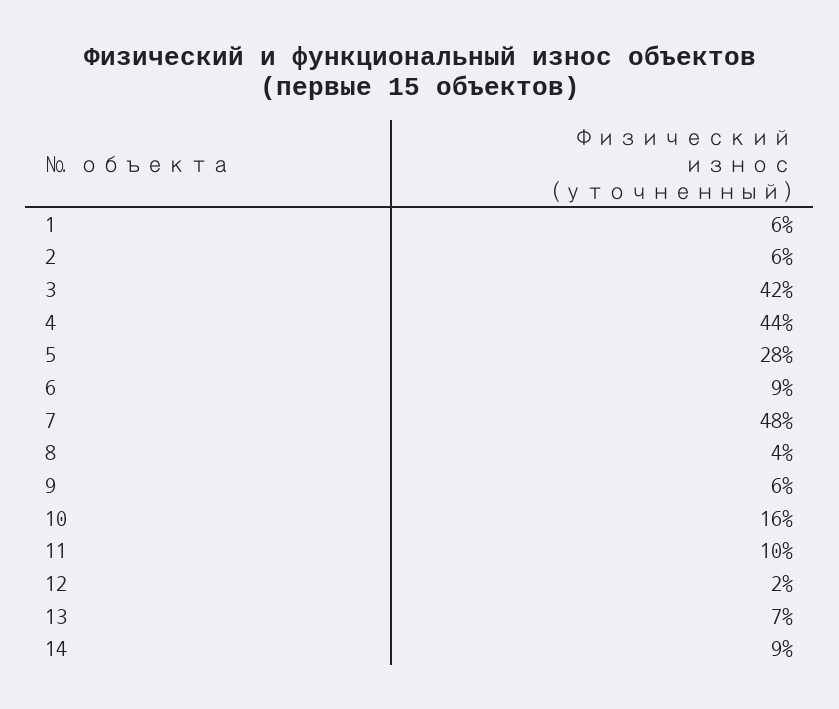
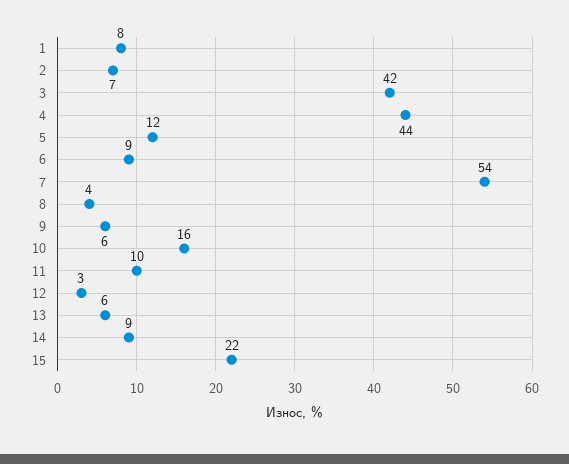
  {
-   "1": 6,
+   "1": 8,
-   "2": 6,
+   "2": 7,
    "3": 42,
    "4": 44,
-   "5": 28,
+   "5": 12,
    "6": 9,
-   "7": 48,
+   "7": 54,
    "8": 4,
    "9": 6,
    "10": 16,
    "11": 10,
-   "12": 2,
+   "12": 3,
-   "13": 7,
+   "13": 6,
-   "14": 9
+   "14": 9,
+   "15": 22
  }

